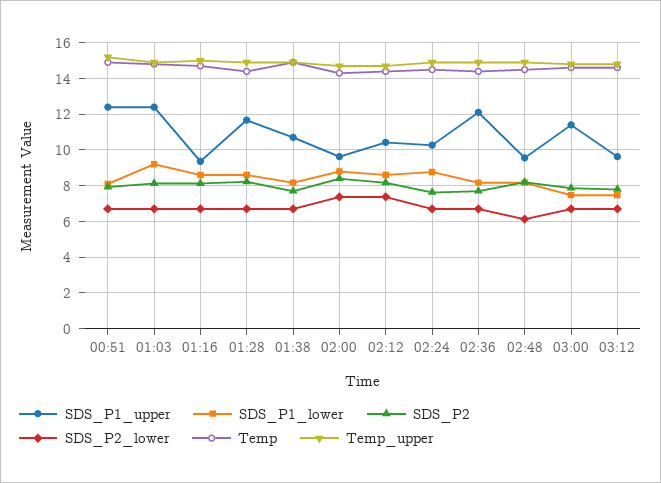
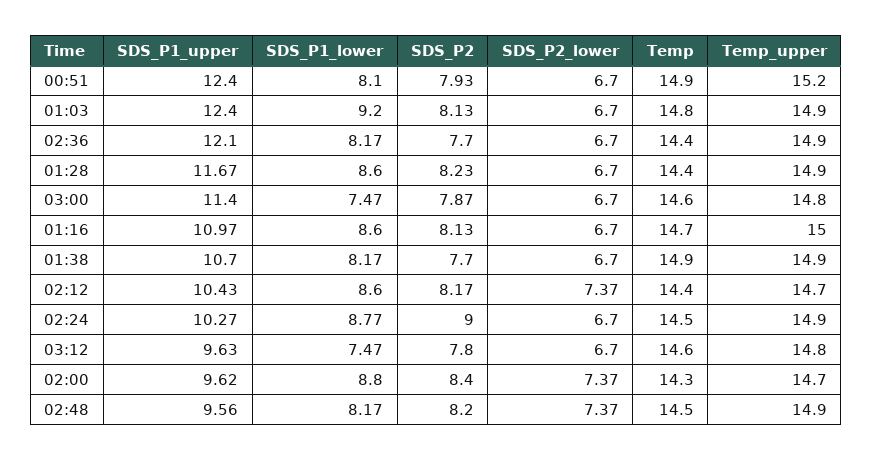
  {
    "SDS_P1_upper": {
      "00:51": 12.4,
      "01:03": 12.4,
-     "01:16": 9.5,
+     "01:16": 10.97,
      "01:28": 11.67,
      "01:38": 10.7,
      "02:00": 9.62,
      "02:12": 10.43,
      "02:24": 10.27,
      "02:36": 12.1,
      "02:48": 9.56,
      "03:00": 11.4,
      "03:12": 9.63
    },
    "SDS_P1_lower": {
      "00:51": 8.1,
      "01:03": 9.2,
      "01:16": 8.6,
      "01:28": 8.6,
      "01:38": 8.17,
      "02:00": 8.8,
      "02:12": 8.6,
      "02:24": 8.77,
      "02:36": 8.17,
      "02:48": 8.17,
      "03:00": 7.47,
      "03:12": 7.47
    },
    "SDS_P2": {
      "00:51": 7.93,
      "01:03": 8.13,
      "01:16": 8.13,
      "01:28": 8.23,
      "01:38": 7.7,
      "02:00": 8.4,
      "02:12": 8.17,
-     "02:24": 7.5,
+     "02:24": 9,
      "02:36": 7.7,
      "02:48": 8.2,
      "03:00": 7.87,
      "03:12": 7.8
    },
    "SDS_P2_lower": {
      "00:51": 6.7,
      "01:03": 6.7,
      "01:16": 6.7,
      "01:28": 6.7,
      "01:38": 6.7,
      "02:00": 7.37,
      "02:12": 7.37,
      "02:24": 6.7,
      "02:36": 6.7,
-     "02:48": 6,
+     "02:48": 7.37,
      "03:00": 6.7,
      "03:12": 6.7
    },
    "Temp": {
      "00:51": 14.9,
      "01:03": 14.8,
      "01:16": 14.7,
      "01:28": 14.4,
      "01:38": 14.9,
      "02:00": 14.3,
      "02:12": 14.4,
      "02:24": 14.5,
      "02:36": 14.4,
      "02:48": 14.5,
      "03:00": 14.6,
      "03:12": 14.6
    },
    "Temp_upper": {
      "00:51": 15.2,
      "01:03": 14.9,
      "01:16": 15,
      "01:28": 14.9,
      "01:38": 14.9,
      "02:00": 14.7,
      "02:12": 14.7,
      "02:24": 14.9,
      "02:36": 14.9,
      "02:48": 14.9,
      "03:00": 14.8,
      "03:12": 14.8
    }
  }

